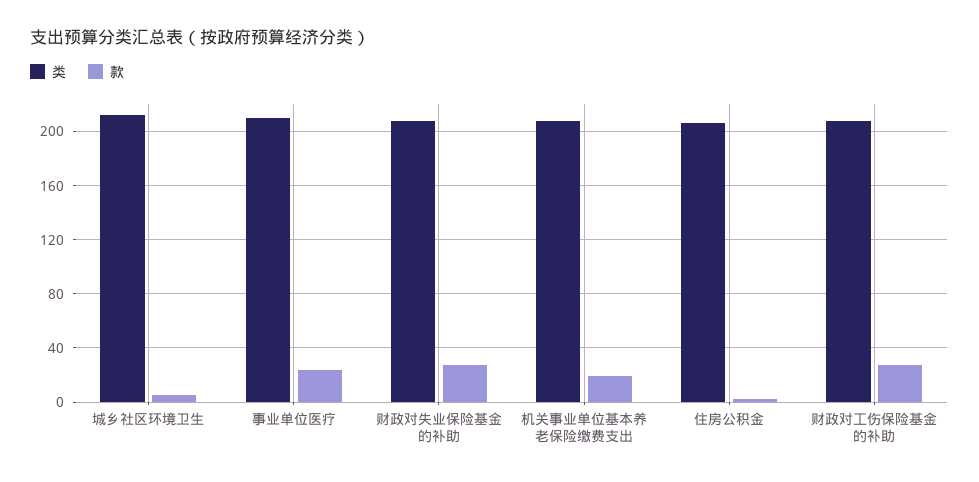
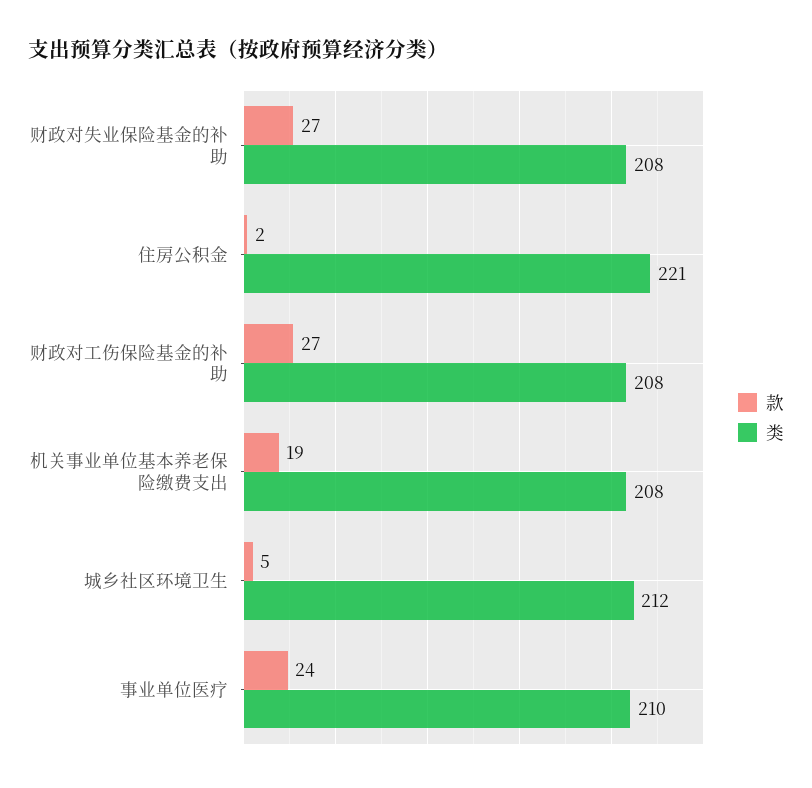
  {
    "类": {
      "城乡社区环境卫生": 212,
      "事业单位医疗": 210,
      "财政对失业保险基金的补助": 208,
      "机关事业单位基本养老保险缴费支出": 208,
-     "住房公积金": 205,
+     "住房公积金": 221,
      "财政对工伤保险基金的补助": 208
    },
    "款": {
      "城乡社区环境卫生": 5,
      "事业单位医疗": 24,
      "财政对失业保险基金的补助": 27,
      "机关事业单位基本养老保险缴费支出": 19,
      "住房公积金": 2,
      "财政对工伤保险基金的补助": 27
    }
  }

